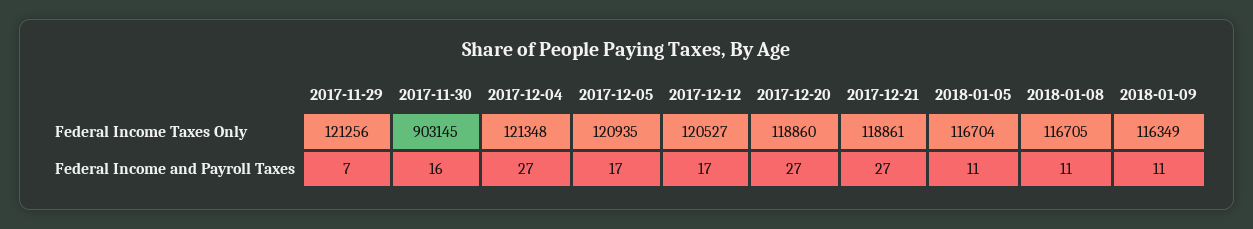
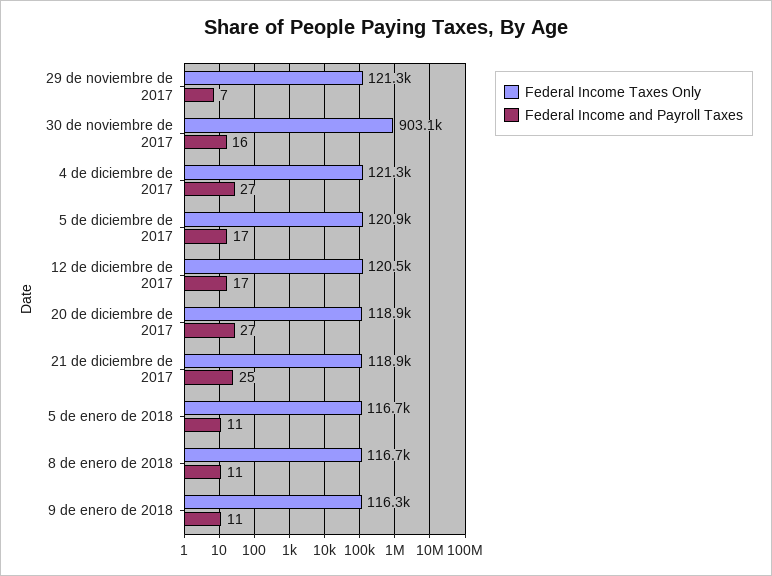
  {
    "Federal Income Taxes Only": {
      "2017-11-29": 121256,
      "2017-11-30": 903145,
      "2017-12-04": 121348,
      "2017-12-05": 120935,
      "2017-12-12": 120527,
      "2017-12-20": 118860,
      "2017-12-21": 118861,
      "2018-01-05": 116704,
      "2018-01-08": 116705,
      "2018-01-09": 116349
    },
    "Federal Income and Payroll Taxes": {
      "2017-11-29": 7,
      "2017-11-30": 16,
      "2017-12-04": 27,
      "2017-12-05": 17,
      "2017-12-12": 17,
      "2017-12-20": 27,
-     "2017-12-21": 27,
+     "2017-12-21": 25,
      "2018-01-05": 11,
      "2018-01-08": 11,
      "2018-01-09": 11
    }
  }

